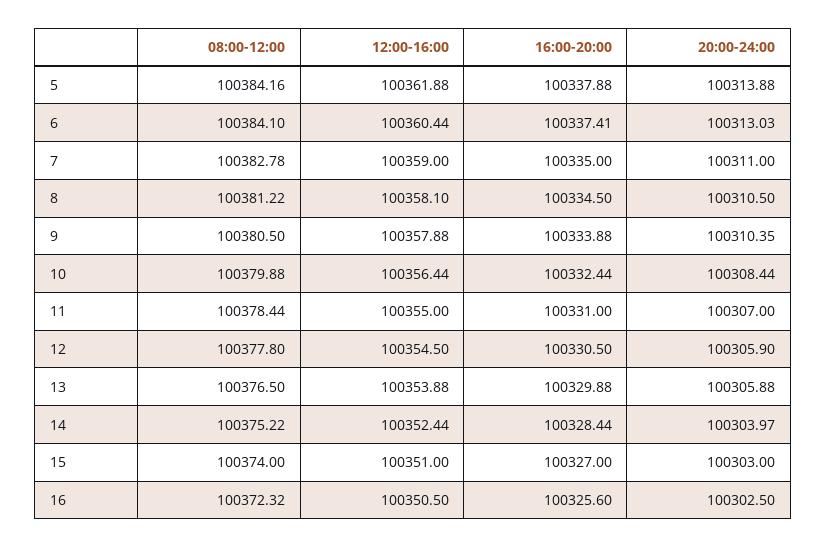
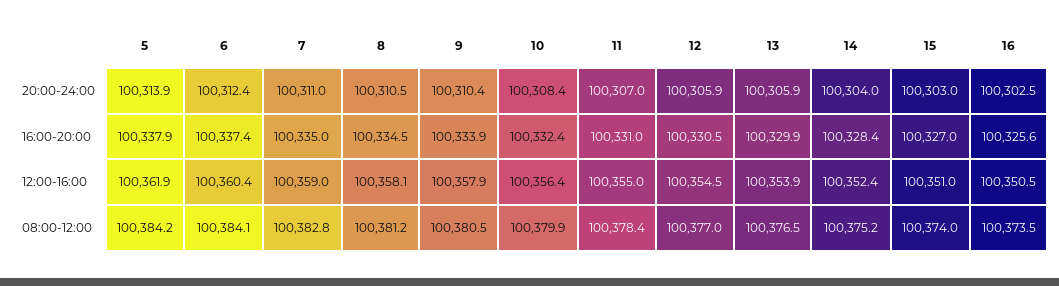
  {
    "08:00-12:00": {
      "5": 100384.16,
      "6": 100384.1,
      "7": 100382.78,
      "8": 100381.22,
      "9": 100380.5,
      "10": 100379.88,
      "11": 100378.44,
-     "12": 100377.8,
+     "12": 100377,
      "13": 100376.5,
      "14": 100375.22,
      "15": 100374,
-     "16": 100372.32
+     "16": 100373.5
    },
    "12:00-16:00": {
      "5": 100361.88,
      "6": 100360.44,
      "7": 100359,
      "8": 100358.1,
      "9": 100357.88,
      "10": 100356.44,
      "11": 100355,
      "12": 100354.5,
      "13": 100353.88,
      "14": 100352.44,
      "15": 100351,
      "16": 100350.5
    },
    "16:00-20:00": {
      "5": 100337.88,
      "6": 100337.41,
      "7": 100335,
      "8": 100334.5,
      "9": 100333.88,
      "10": 100332.44,
      "11": 100331,
      "12": 100330.5,
      "13": 100329.88,
      "14": 100328.44,
      "15": 100327,
      "16": 100325.6
    },
    "20:00-24:00": {
      "5": 100313.88,
-     "6": 100313.03,
+     "6": 100312.4,
      "7": 100311,
      "8": 100310.5,
      "9": 100310.35,
      "10": 100308.44,
      "11": 100307,
      "12": 100305.9,
      "13": 100305.88,
      "14": 100303.97,
      "15": 100303,
      "16": 100302.5
    }
  }

